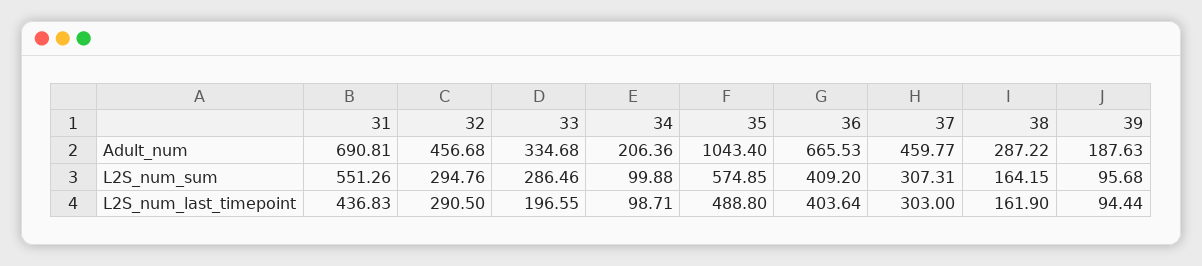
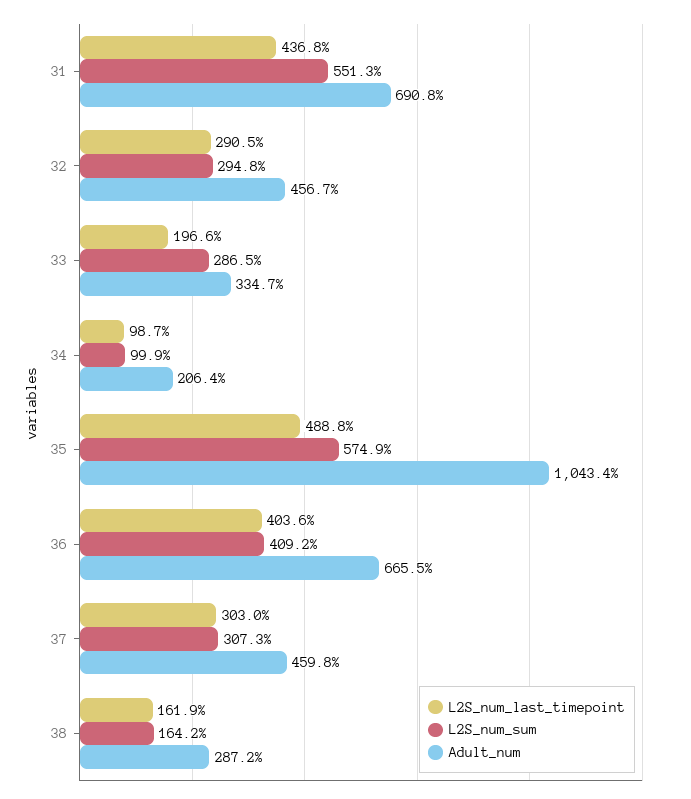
  {
    "Adult_num": {
      "31": 690.81,
      "32": 456.68,
      "33": 334.68,
      "34": 206.36,
      "35": 1043.4,
      "36": 665.53,
      "37": 459.77,
-     "38": 287.22,
+     "38": 287.22
-     "39": 187.63
    },
    "L2S_num_sum": {
      "31": 551.26,
      "32": 294.76,
      "33": 286.46,
      "34": 99.88,
      "35": 574.85,
      "36": 409.2,
      "37": 307.31,
-     "38": 164.15,
+     "38": 164.15
-     "39": 95.68
    },
    "L2S_num_last_timepoint": {
      "31": 436.83,
      "32": 290.5,
      "33": 196.55,
      "34": 98.71,
      "35": 488.8,
      "36": 403.64,
      "37": 303,
-     "38": 161.9,
+     "38": 161.9
-     "39": 94.44
    }
  }

